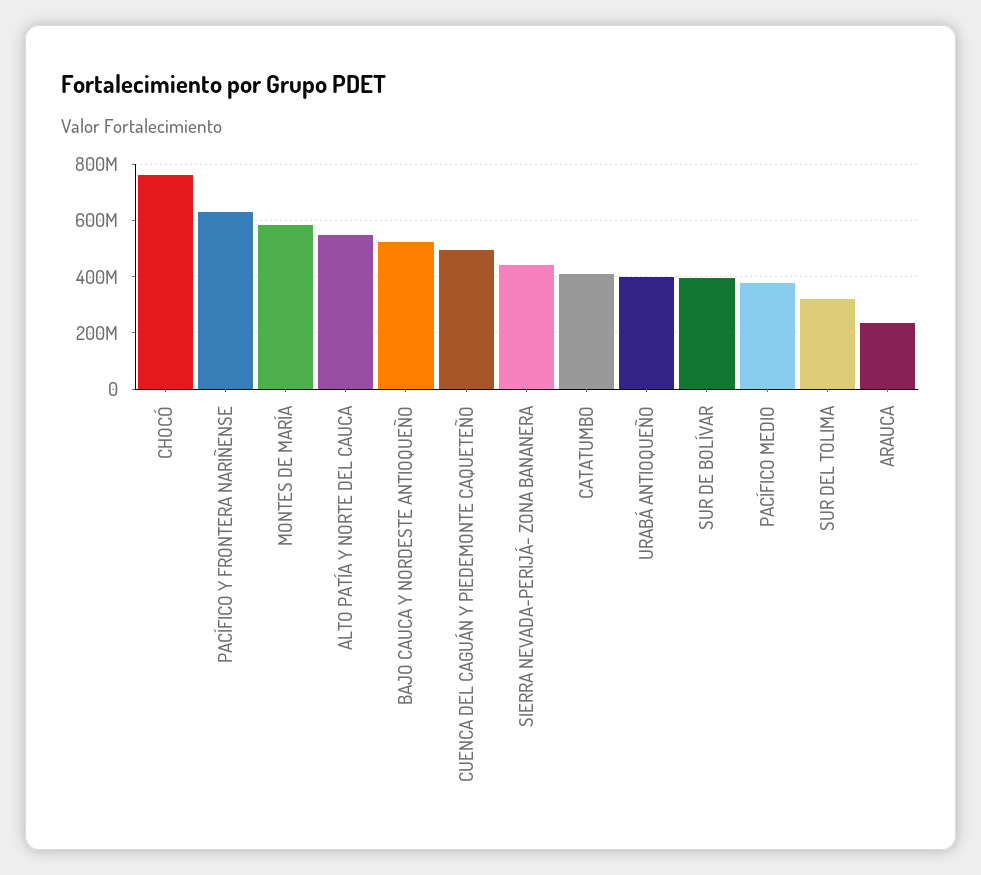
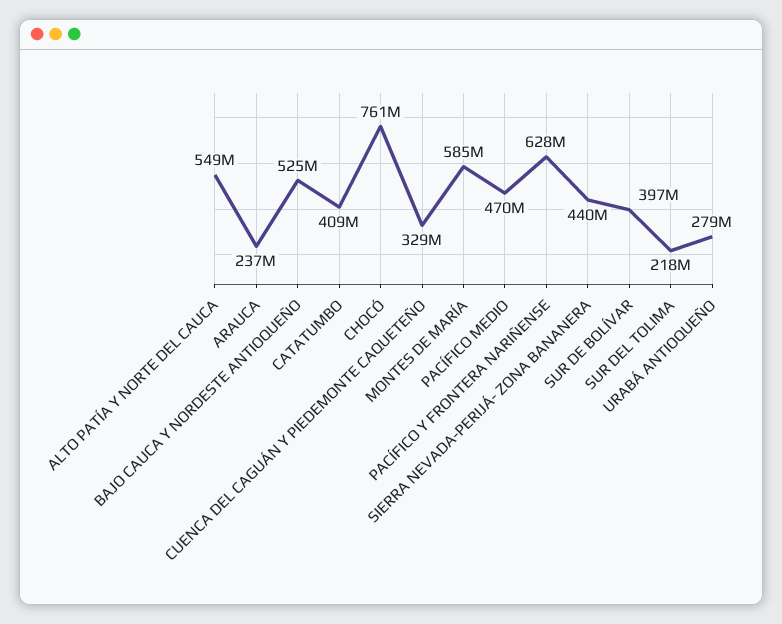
  {
    "CHOCÓ": 761000000,
    "PACÍFICO Y FRONTERA NARIÑENSE": 628000000,
    "MONTES DE MARÍA": 585000000,
    "ALTO PATÍA Y NORTE DEL CAUCA": 549000000,
    "BAJO CAUCA Y NORDESTE ANTIOQUEÑO": 525000000,
-   "CUENCA DEL CAGUÁN Y PIEDEMONTE CAQUETEÑO": 500000000,
+   "CUENCA DEL CAGUÁN Y PIEDEMONTE CAQUETEÑO": 329000000,
    "SIERRA NEVADA-PERIJÁ- ZONA BANANERA": 440000000,
    "CATATUMBO": 409000000,
-   "URABÁ ANTIOQUEÑO": 400000000,
+   "URABÁ ANTIOQUEÑO": 279000000,
    "SUR DE BOLÍVAR": 397000000,
-   "PACÍFICO MEDIO": 375000000,
+   "PACÍFICO MEDIO": 470000000,
-   "SUR DEL TOLIMA": 325000000,
+   "SUR DEL TOLIMA": 218000000,
    "ARAUCA": 237000000
  }

